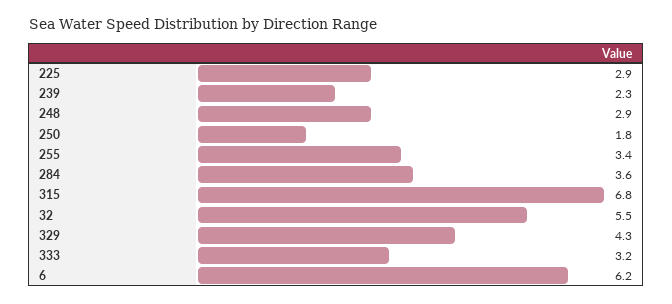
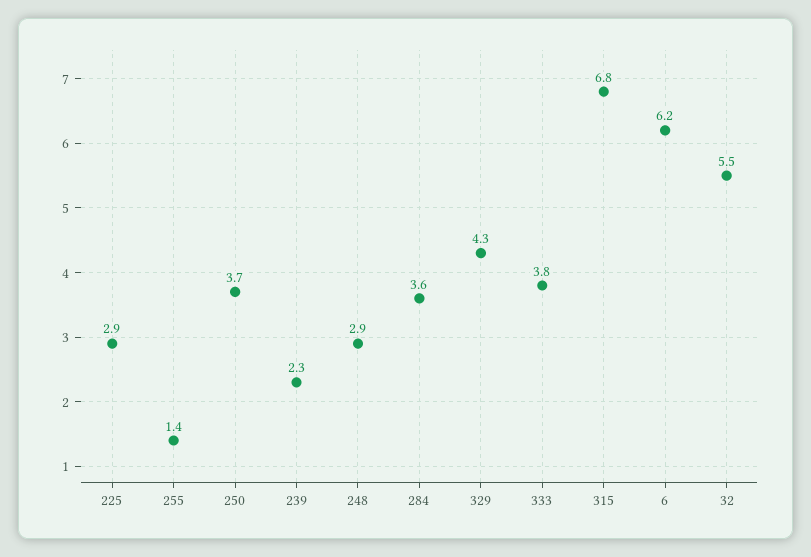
  {
    "225": 2.9,
    "239": 2.3,
    "248": 2.9,
-   "250": 1.8,
+   "250": 3.7,
-   "255": 3.4,
+   "255": 1.4,
    "284": 3.6,
    "315": 6.8,
    "32": 5.5,
    "329": 4.3,
-   "333": 3.2,
+   "333": 3.8,
    "6": 6.2
  }

